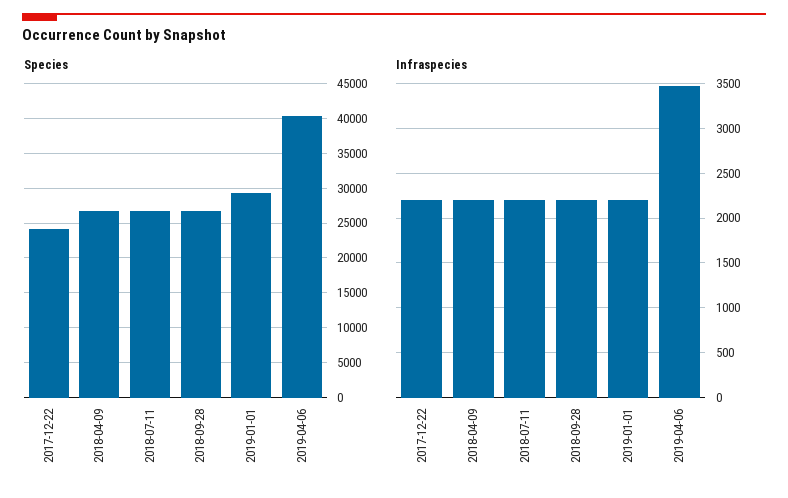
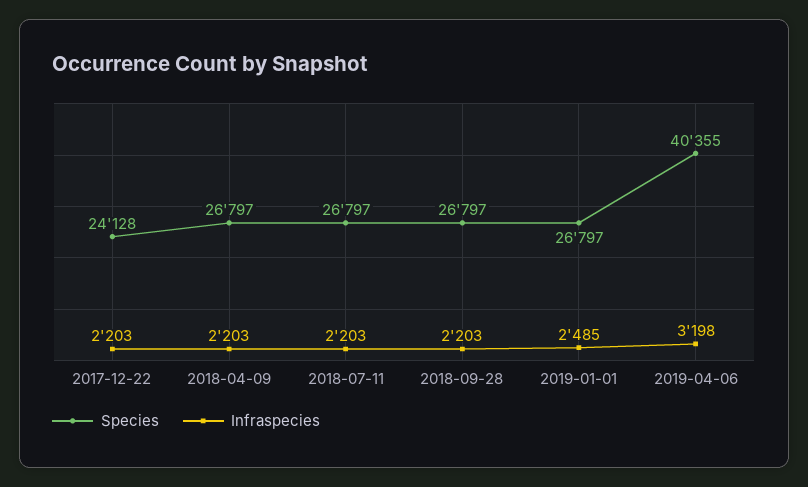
  {
    "Species": {
      "2017-12-22": 24128,
      "2018-04-09": 26797,
      "2018-07-11": 26797,
      "2018-09-28": 26797,
-     "2019-01-01": 29000,
+     "2019-01-01": 26797,
      "2019-04-06": 40355
    },
    "Infraspecies": {
      "2017-12-22": 2203,
      "2018-04-09": 2203,
      "2018-07-11": 2203,
      "2018-09-28": 2203,
-     "2019-01-01": 2200,
+     "2019-01-01": 2485,
-     "2019-04-06": 3500
+     "2019-04-06": 3198
    }
  }

